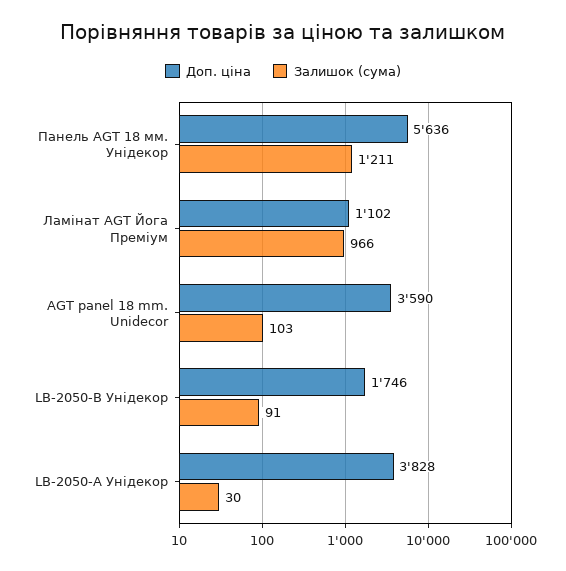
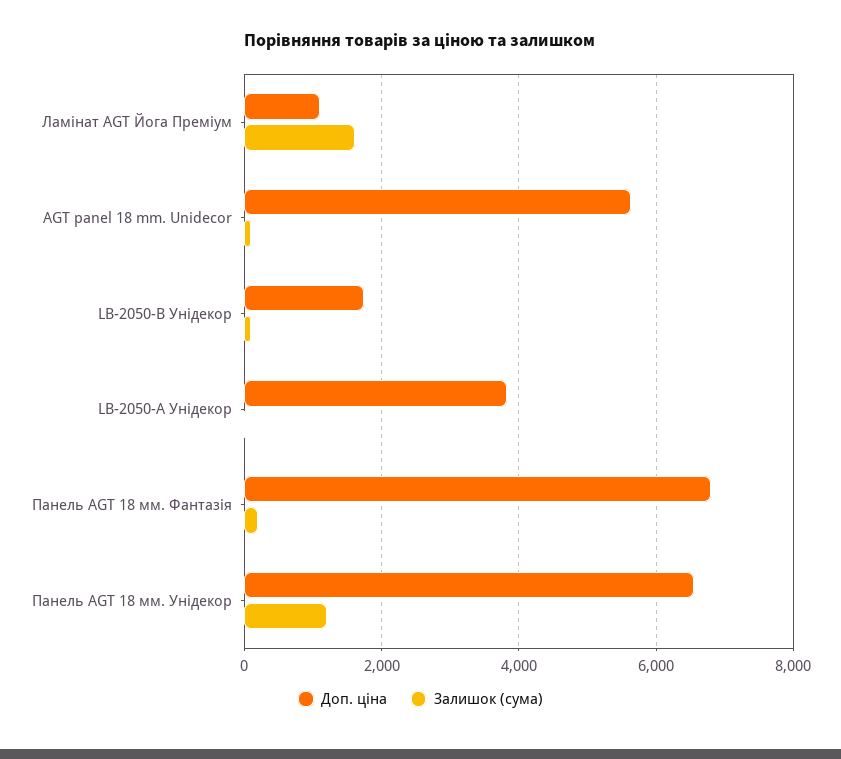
  {
    "Доп. ціна": {
-     "Панель AGT 18 мм. Унідекор": 5636,
+     "Панель AGT 18 мм. Унідекор": 6600,
      "Ламінат AGT Йога Преміум": 1102,
-     "AGT panel 18 mm. Unidecor": 3590,
+     "AGT panel 18 mm. Unidecor": 5600,
      "LB-2050-В Унідекор": 1746,
-     "LB-2050-А Унідекор": 3828
+     "LB-2050-А Унідекор": 3828,
+     "Панель AGT 18 мм. Фантазія": 6800
    },
    "Залишок (сума)": {
      "Панель AGT 18 мм. Унідекор": 1211,
-     "Ламінат AGT Йога Преміум": 966,
+     "Ламінат AGT Йога Преміум": 1600,
      "AGT panel 18 mm. Unidecor": 103,
      "LB-2050-В Унідекор": 91,
-     "LB-2050-А Унідекор": 30
+     "LB-2050-А Унідекор": 30,
+     "Панель AGT 18 мм. Фантазія": 200
    }
  }

